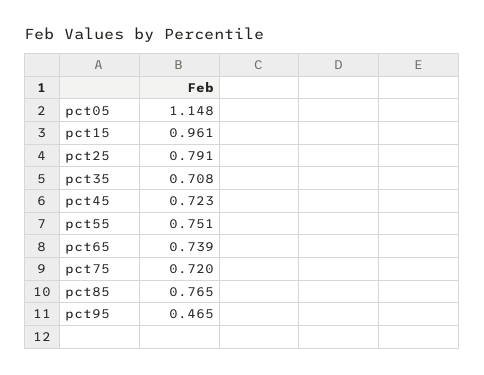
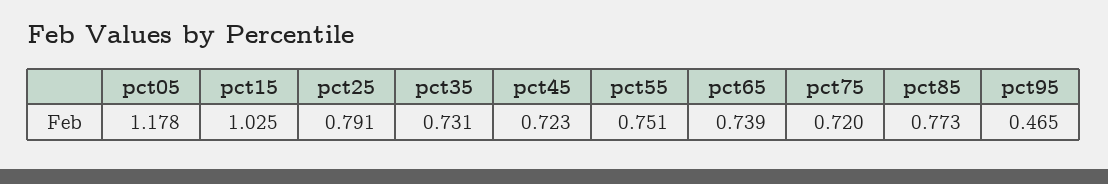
  {
-   "pct05": 1.148,
+   "pct05": 1.178,
-   "pct15": 0.961,
+   "pct15": 1.025,
    "pct25": 0.791,
-   "pct35": 0.708,
+   "pct35": 0.731,
    "pct45": 0.723,
    "pct55": 0.751,
    "pct65": 0.739,
    "pct75": 0.72,
-   "pct85": 0.765,
+   "pct85": 0.773,
    "pct95": 0.465
  }

